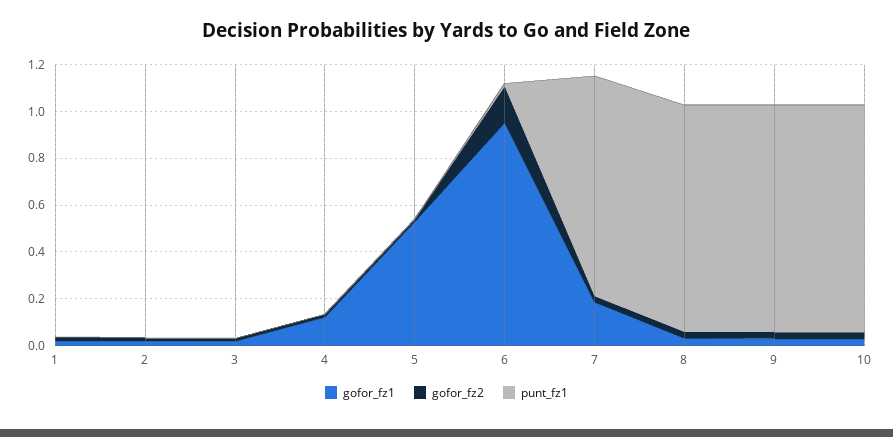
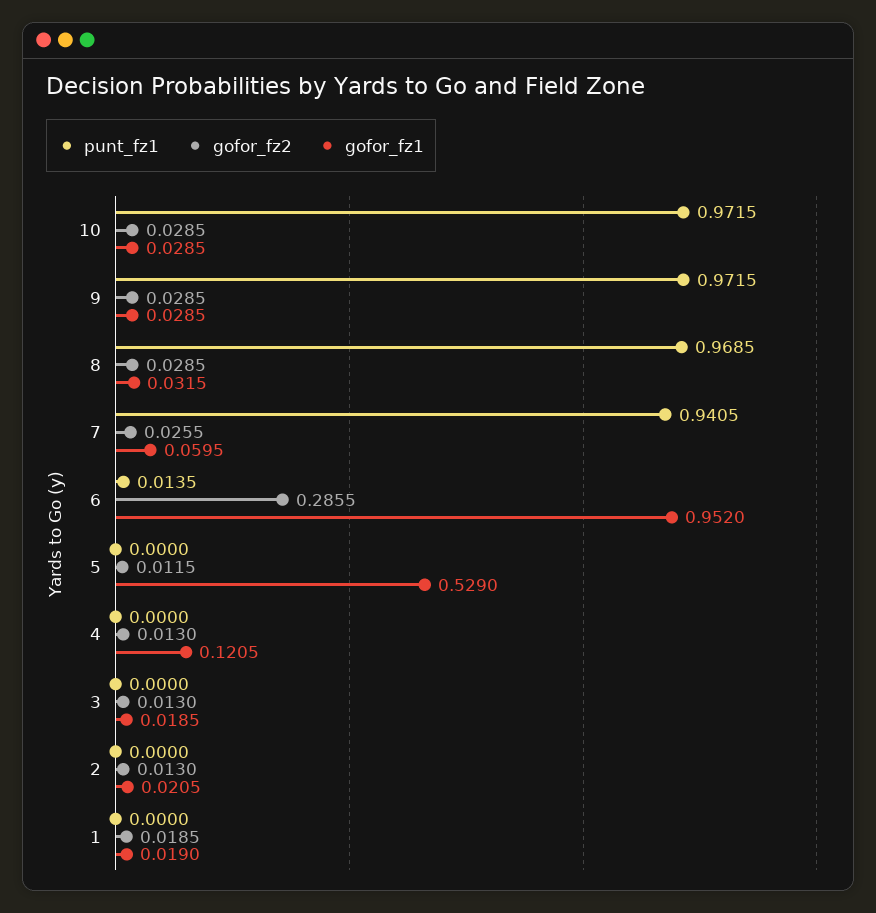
  {
    "gofor_fz1": {
      "1": 0.019,
      "2": 0.0205,
      "3": 0.0185,
      "4": 0.1205,
      "5": 0.529,
      "6": 0.952,
-     "7": 0.2,
+     "7": 0.0595,
      "8": 0.0315,
      "9": 0.0285,
      "10": 0.0285
    },
    "gofor_fz2": {
      "1": 0.0185,
      "2": 0.013,
      "3": 0.013,
      "4": 0.013,
      "5": 0.0115,
-     "6": 0.15,
+     "6": 0.2855,
      "7": 0.0255,
      "8": 0.0285,
      "9": 0.0285,
      "10": 0.0285
    },
    "punt_fz1": {
      "1": 0,
      "2": 0,
      "3": 0,
      "4": 0,
      "5": 0,
      "6": 0.0135,
      "7": 0.9405,
      "8": 0.9685,
      "9": 0.9715,
      "10": 0.9715
    }
  }

